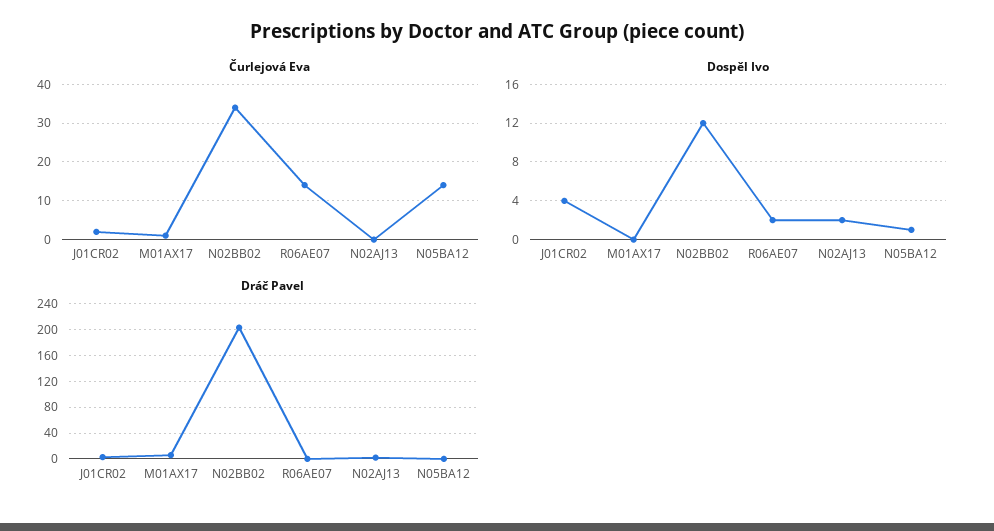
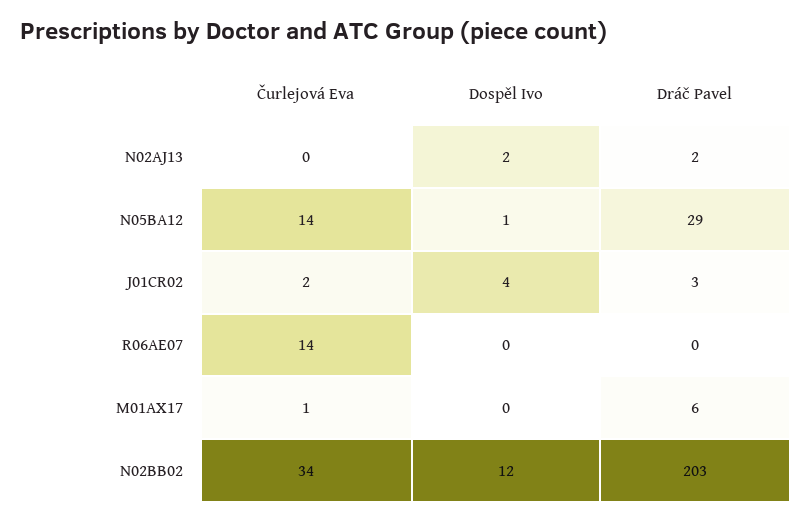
  {
    "Čurlejová Eva": {
      "J01CR02": 2,
      "M01AX17": 1,
      "N02BB02": 34,
      "R06AE07": 14,
      "N02AJ13": 0,
      "N05BA12": 14
    },
    "Dospěl Ivo": {
      "J01CR02": 4,
      "M01AX17": 0,
      "N02BB02": 12,
-     "R06AE07": 2,
+     "R06AE07": 0,
      "N02AJ13": 2,
      "N05BA12": 1
    },
    "Dráč Pavel": {
      "J01CR02": 3,
      "M01AX17": 6,
      "N02BB02": 203,
      "R06AE07": 0,
      "N02AJ13": 2,
-     "N05BA12": 0
+     "N05BA12": 29
    }
  }

